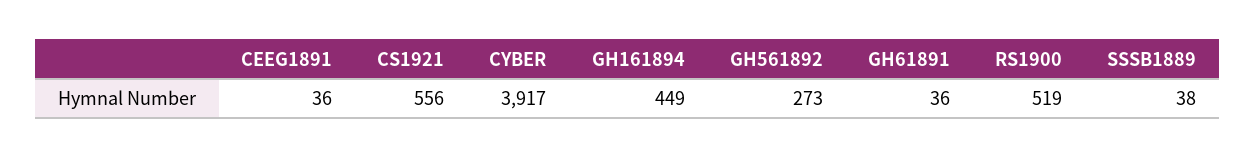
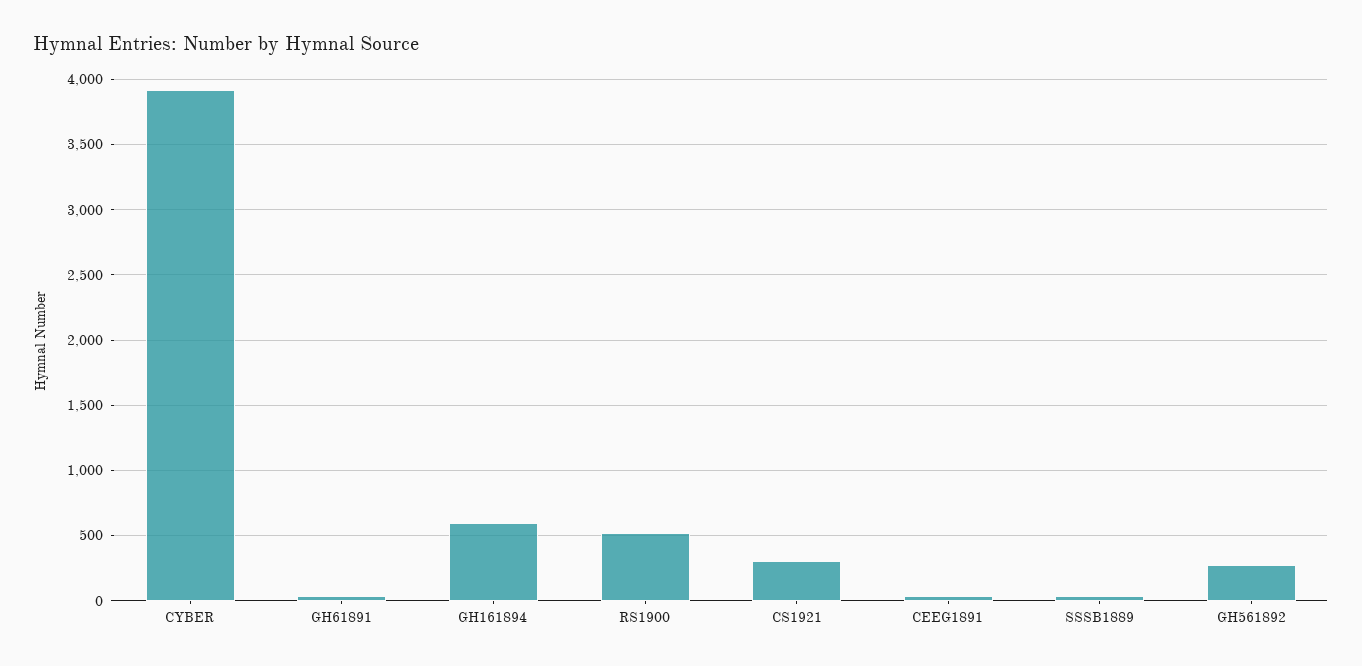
  {
    "CEEG1891": 36,
-   "CS1921": 556,
+   "CS1921": 300,
    "CYBER": 3917,
-   "GH161894": 449,
+   "GH161894": 600,
    "GH561892": 273,
    "GH61891": 36,
    "RS1900": 519,
    "SSSB1889": 38
  }

